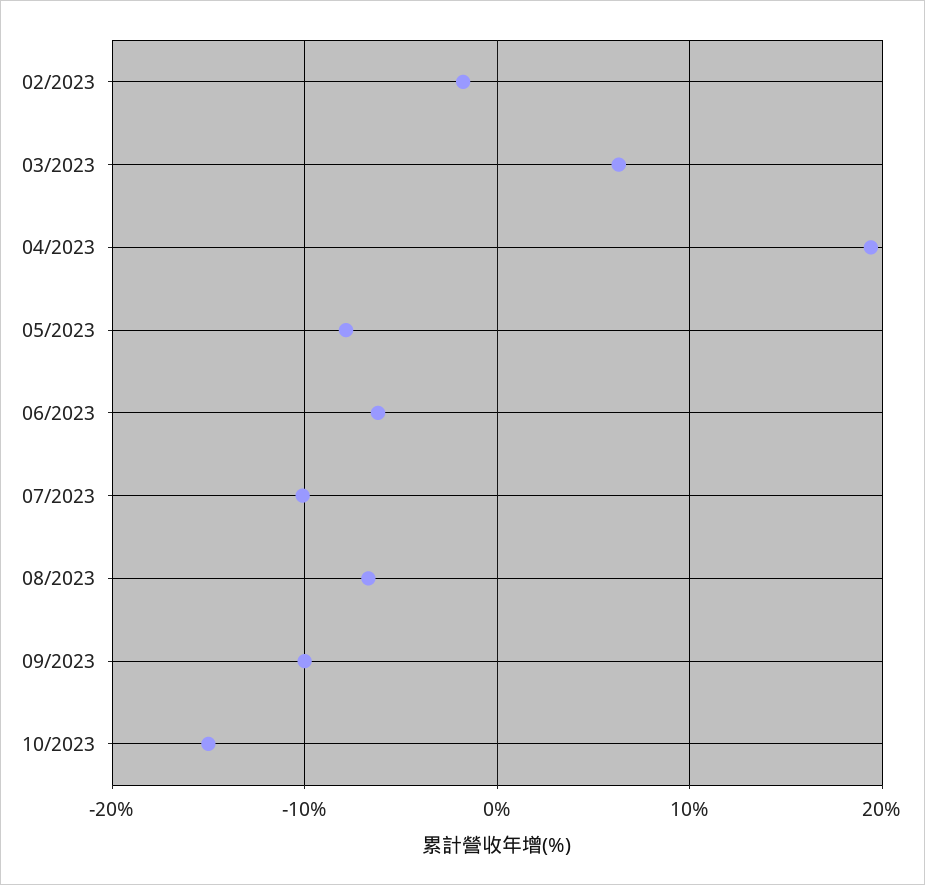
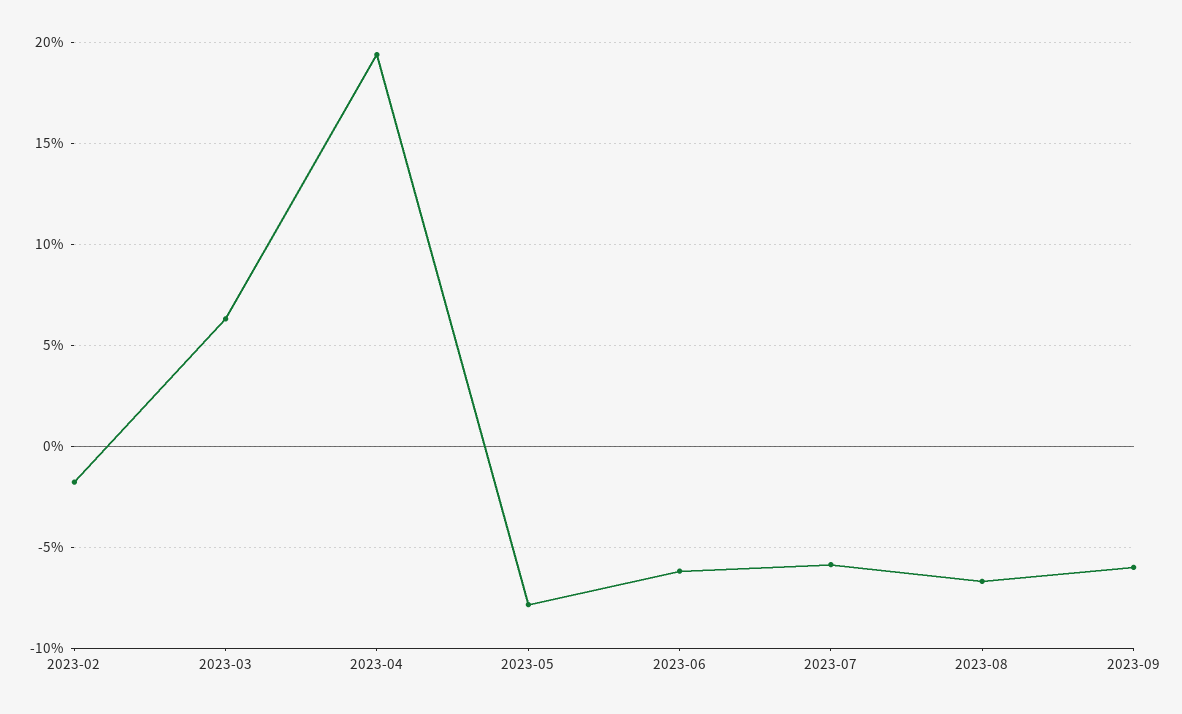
  {
    "02/2023": -2,
    "03/2023": 6.5,
    "04/2023": 19.5,
    "05/2023": -8,
    "06/2023": -6,
-   "07/2023": -10,
+   "07/2023": -6,
    "08/2023": -6.5,
-   "09/2023": -10,
+   "09/2023": -6
-   "10/2023": -15
  }

